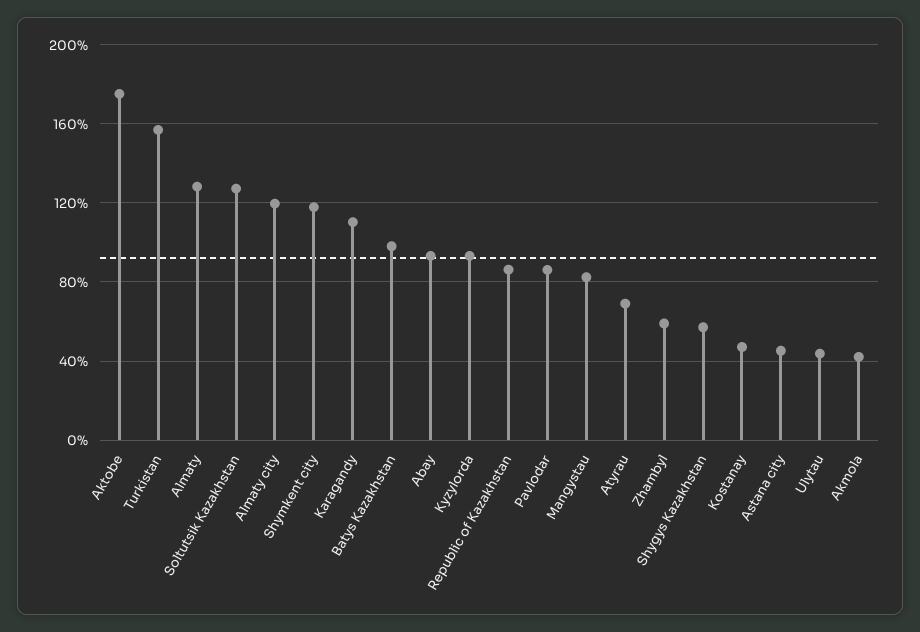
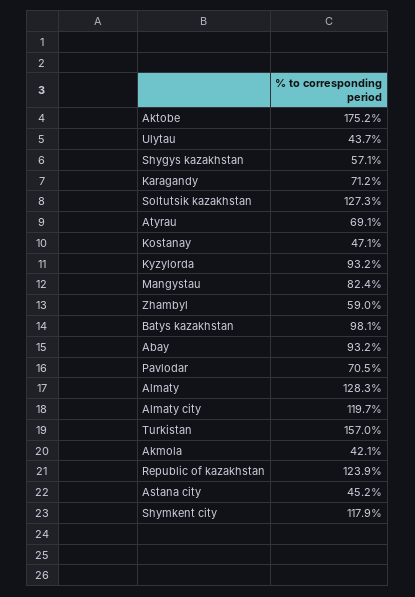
  {
    "Aktobe": 175.2,
    "Turkistan": 157,
    "Almaty": 128.3,
    "Soltutsik Kazakhstan": 127.3,
    "Almaty city": 119.7,
    "Shymkent city": 117.9,
-   "Karagandy": 110,
+   "Karagandy": 71.2,
    "Batys Kazakhstan": 98.1,
    "Abay": 93.2,
    "Kyzylorda": 93.2,
-   "Republic of Kazakhstan": 85,
+   "Republic of Kazakhstan": 123.9,
-   "Pavlodar": 85,
+   "Pavlodar": 70.5,
    "Mangystau": 82.4,
    "Atyrau": 69.1,
    "Zhambyl": 59,
    "Shygys Kazakhstan": 57.1,
    "Kostanay": 47.1,
    "Astana city": 45.2,
    "Ulytau": 43.7,
    "Akmola": 42.1
  }

